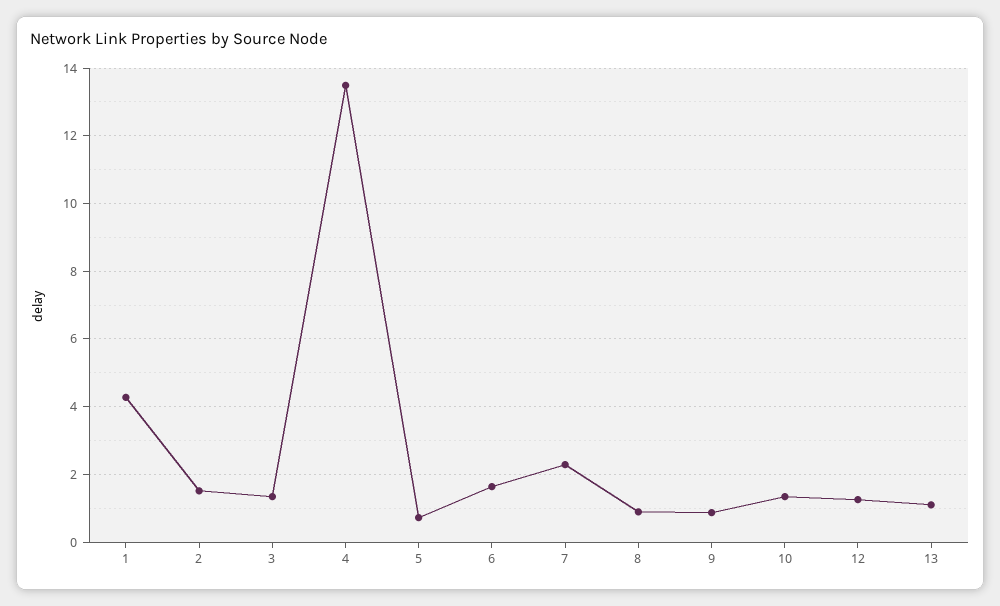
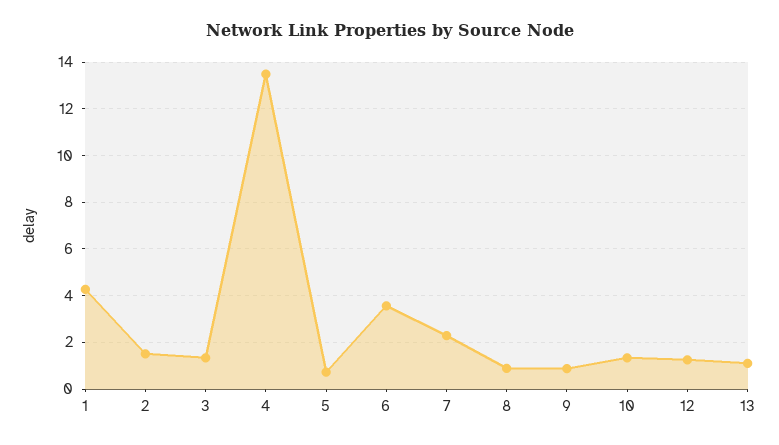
  {
    "1": 4.2,
    "2": 1.6,
    "3": 1.4,
    "4": 13.4,
    "5": 0.8,
-   "6": 1.6,
+   "6": 3.5,
    "7": 2.2,
    "8": 0.8,
    "9": 0.8,
    "10": 1.4,
    "12": 1.2,
    "13": 1.2
  }

